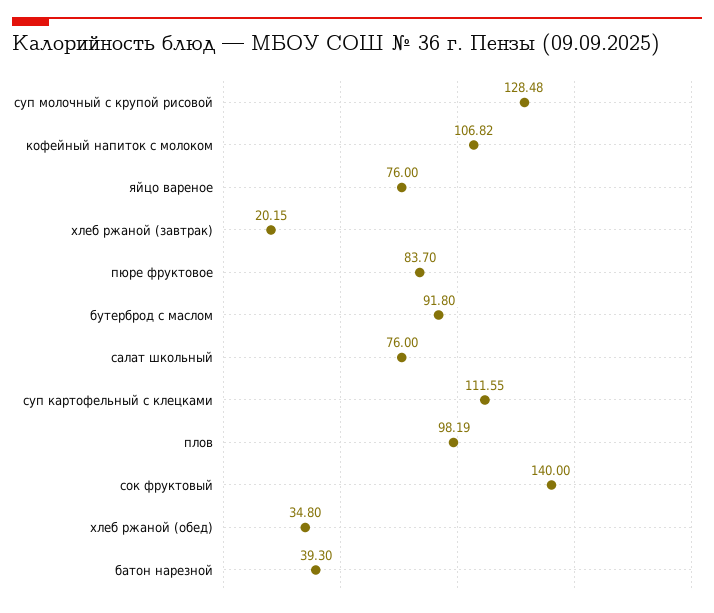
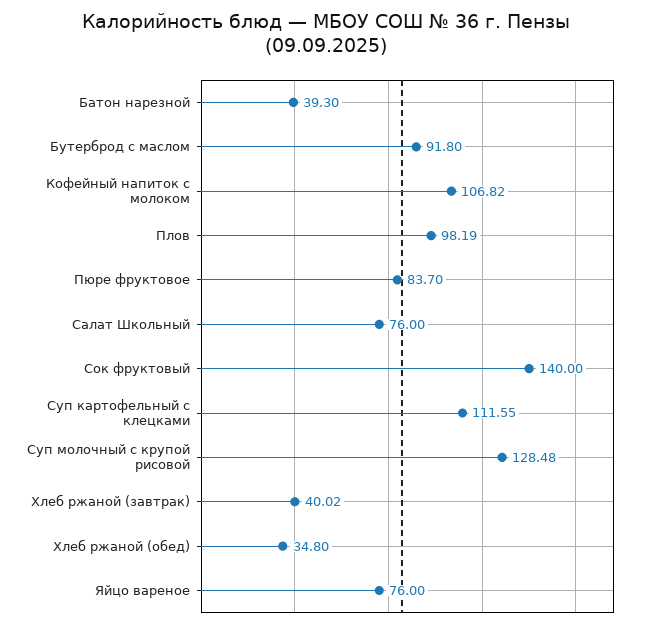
  {
    "суп молочный с крупой рисовой": 128.48,
    "кофейный напиток с молоком": 106.82,
    "яйцо вареное": 76,
-   "хлеб ржаной (завтрак)": 20.15,
+   "хлеб ржаной (завтрак)": 40.02,
    "пюре фруктовое": 83.7,
    "бутерброд с маслом": 91.8,
    "салат школьный": 76,
    "суп картофельный с клецками": 111.55,
    "плов": 98.19,
    "сок фруктовый": 140,
    "хлеб ржаной (обед)": 34.8,
    "батон нарезной": 39.3
  }

